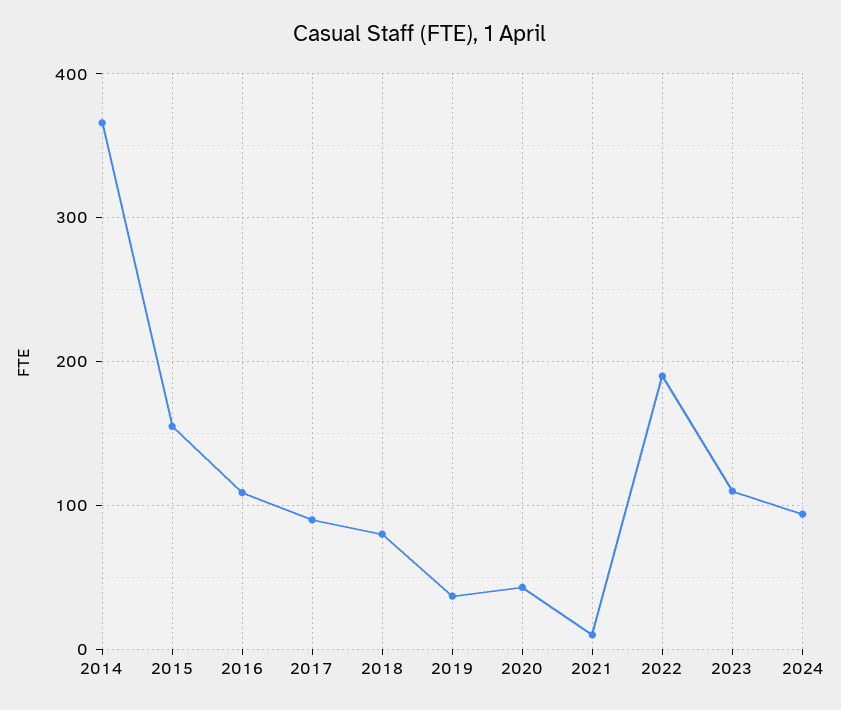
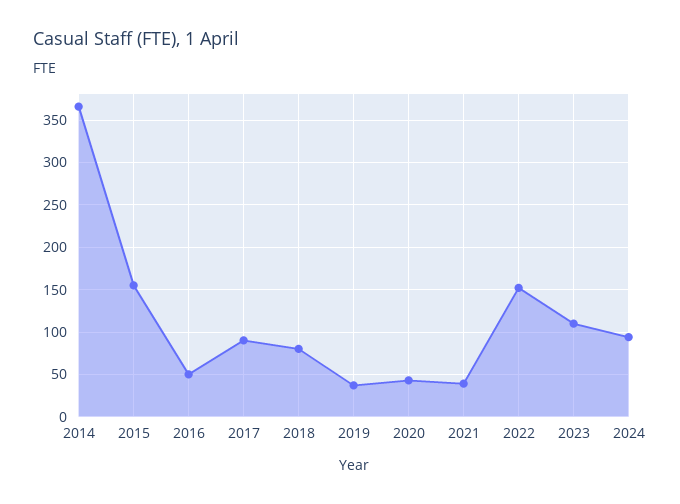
  {
    "2014": 370,
    "2015": 160,
-   "2016": 110,
+   "2016": 50,
    "2017": 90,
    "2018": 80,
    "2019": 40,
    "2020": 40,
-   "2021": 10,
+   "2021": 40,
-   "2022": 190,
+   "2022": 150,
    "2023": 110,
    "2024": 90
  }

